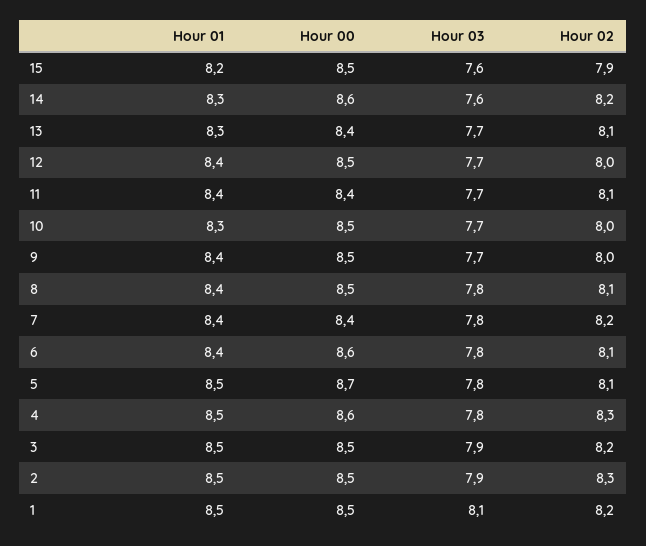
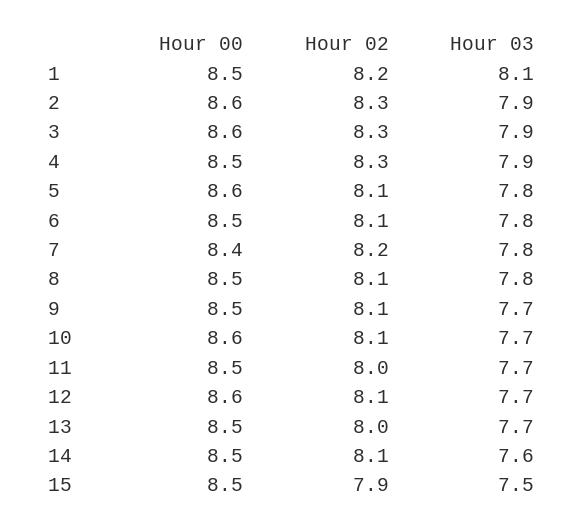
  {
-   "Hour 01": {
-     "15": 8.2,
-     "14": 8.3,
-     "13": 8.3,
-     "12": 8.4,
-     "11": 8.4,
-     "10": 8.3,
-     "9": 8.4,
-     "8": 8.4,
-     "7": 8.4,
-     "6": 8.4,
-     "5": 8.5,
-     "4": 8.5,
-     "3": 8.5,
-     "2": 8.5,
-     "1": 8.5
-   },
    "Hour 00": {
      "15": 8.5,
-     "14": 8.6,
+     "14": 8.5,
-     "13": 8.4,
+     "13": 8.5,
-     "12": 8.5,
+     "12": 8.6,
-     "11": 8.4,
+     "11": 8.5,
-     "10": 8.5,
+     "10": 8.6,
      "9": 8.5,
      "8": 8.5,
      "7": 8.4,
-     "6": 8.6,
+     "6": 8.5,
-     "5": 8.7,
+     "5": 8.6,
-     "4": 8.6,
+     "4": 8.5,
-     "3": 8.5,
+     "3": 8.6,
-     "2": 8.5,
+     "2": 8.6,
      "1": 8.5
    },
    "Hour 03": {
-     "15": 7.6,
+     "15": 7.5,
      "14": 7.6,
      "13": 7.7,
      "12": 7.7,
      "11": 7.7,
      "10": 7.7,
      "9": 7.7,
      "8": 7.8,
      "7": 7.8,
      "6": 7.8,
      "5": 7.8,
-     "4": 7.8,
+     "4": 7.9,
      "3": 7.9,
      "2": 7.9,
      "1": 8.1
    },
    "Hour 02": {
      "15": 7.9,
-     "14": 8.2,
+     "14": 8.1,
-     "13": 8.1,
+     "13": 8,
-     "12": 8,
+     "12": 8.1,
-     "11": 8.1,
+     "11": 8,
-     "10": 8,
+     "10": 8.1,
-     "9": 8,
+     "9": 8.1,
      "8": 8.1,
      "7": 8.2,
      "6": 8.1,
      "5": 8.1,
      "4": 8.3,
-     "3": 8.2,
+     "3": 8.3,
      "2": 8.3,
      "1": 8.2
    }
  }

